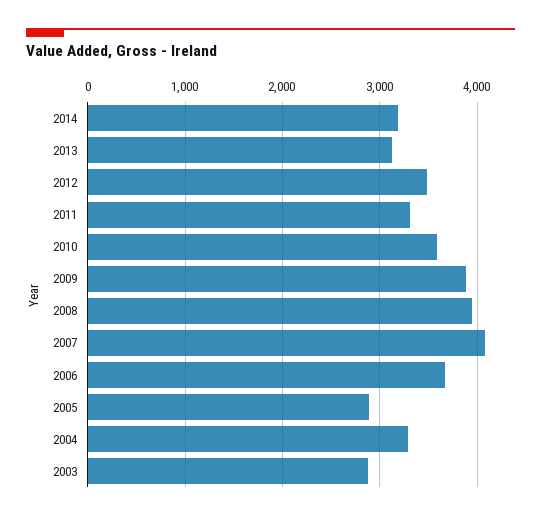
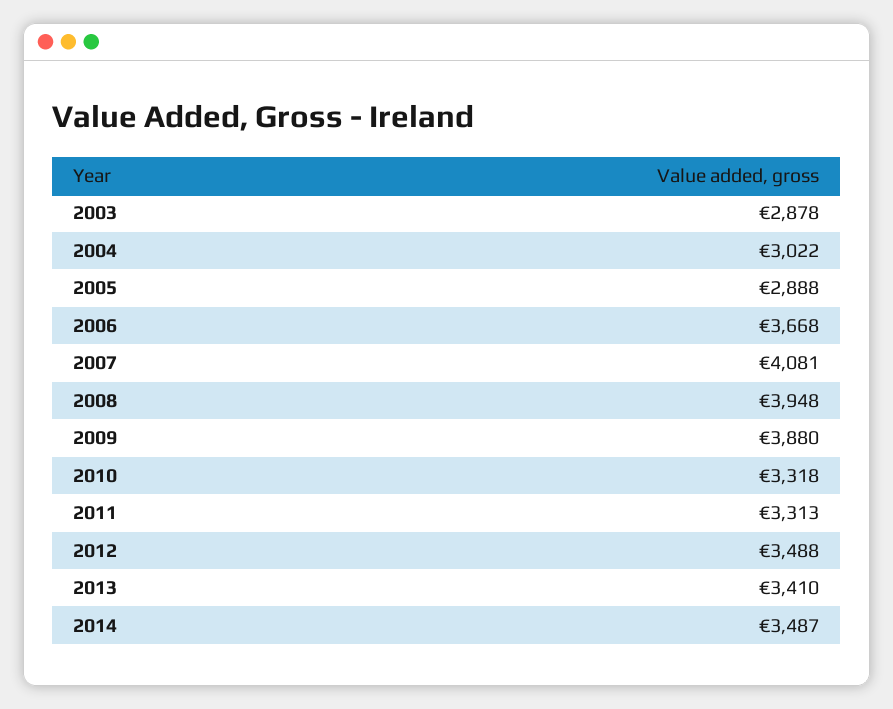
  {
-   "2014": 3200,
+   "2014": 3487,
-   "2013": 3100,
+   "2013": 3410,
    "2012": 3488,
    "2011": 3313,
-   "2010": 3600,
+   "2010": 3318,
    "2009": 3880,
    "2008": 3948,
    "2007": 4081,
    "2006": 3668,
    "2005": 2888,
-   "2004": 3300,
+   "2004": 3022,
    "2003": 2878
  }

